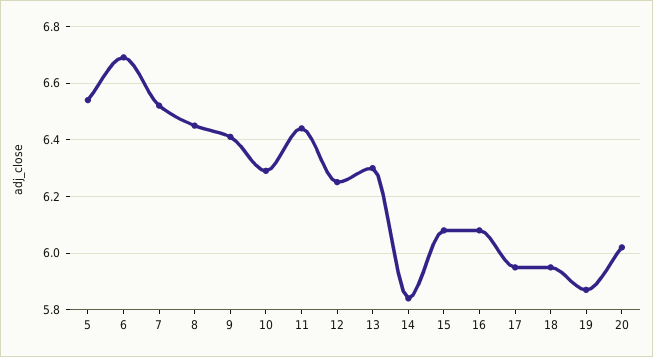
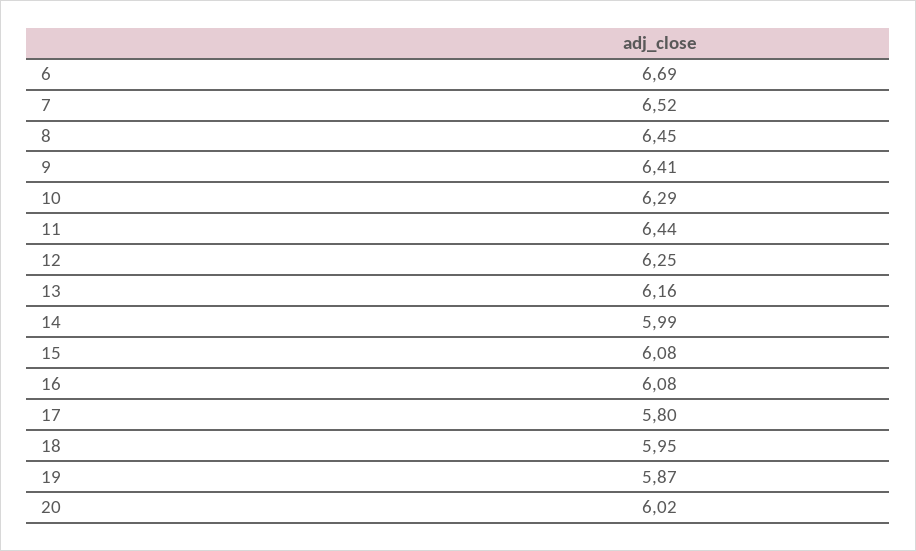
  {
-   "5": 6.55,
    "6": 6.69,
    "7": 6.52,
    "8": 6.45,
    "9": 6.41,
    "10": 6.29,
    "11": 6.44,
    "12": 6.25,
-   "13": 6.3,
+   "13": 6.16,
-   "14": 5.85,
+   "14": 5.99,
    "15": 6.08,
    "16": 6.08,
-   "17": 5.95,
+   "17": 5.8,
    "18": 5.95,
    "19": 5.87,
    "20": 6.02
  }

